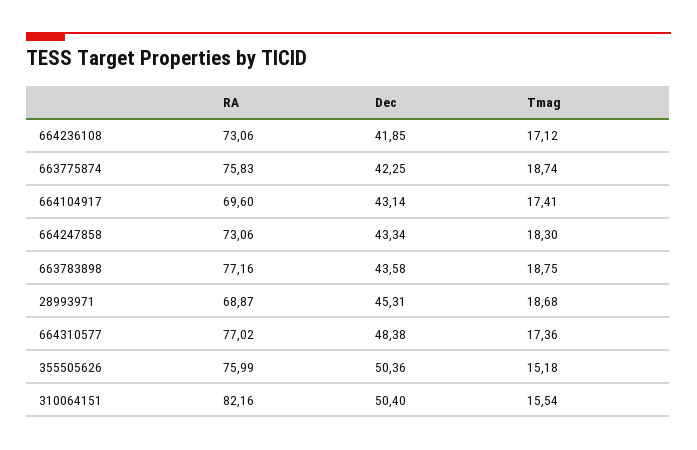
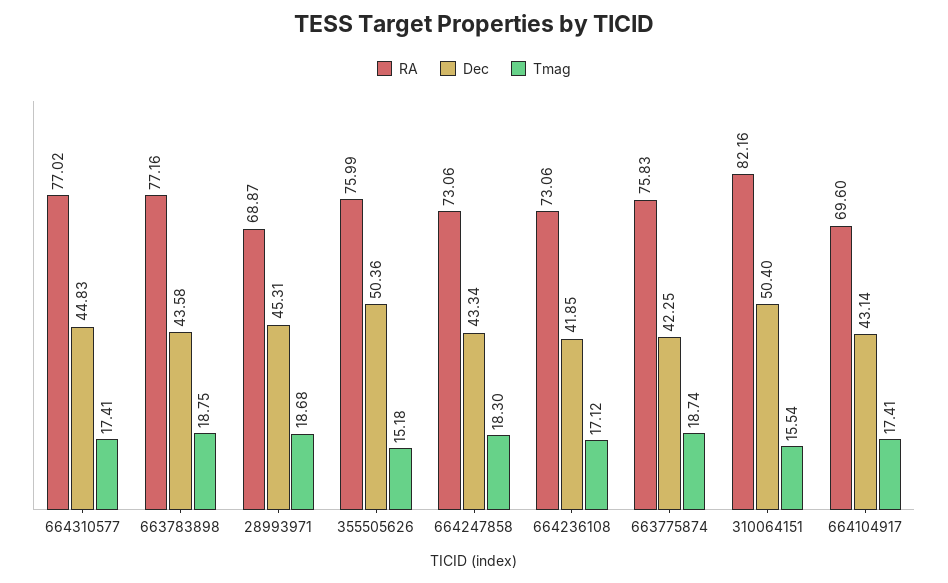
  {
    "RA": {
      "664236108": 73.06,
      "663775874": 75.83,
      "664104917": 69.6,
      "664247858": 73.06,
      "663783898": 77.16,
      "28993971": 68.87,
      "664310577": 77.02,
      "355505626": 75.99,
      "310064151": 82.16
    },
    "Dec": {
      "664236108": 41.85,
      "663775874": 42.25,
      "664104917": 43.14,
      "664247858": 43.34,
      "663783898": 43.58,
      "28993971": 45.31,
-     "664310577": 48.38,
+     "664310577": 44.83,
      "355505626": 50.36,
      "310064151": 50.4
    },
    "Tmag": {
      "664236108": 17.12,
      "663775874": 18.74,
      "664104917": 17.41,
      "664247858": 18.3,
      "663783898": 18.75,
      "28993971": 18.68,
-     "664310577": 17.36,
+     "664310577": 17.41,
      "355505626": 15.18,
      "310064151": 15.54
    }
  }

